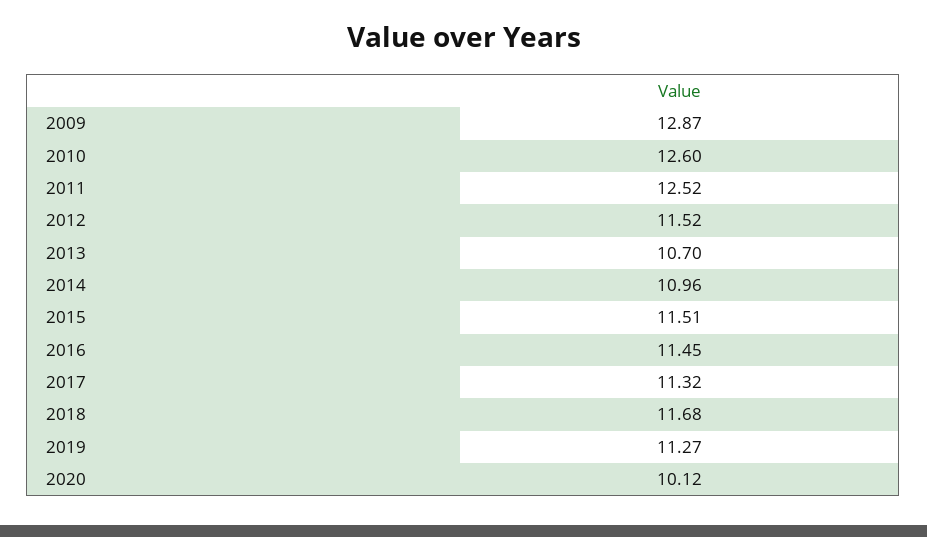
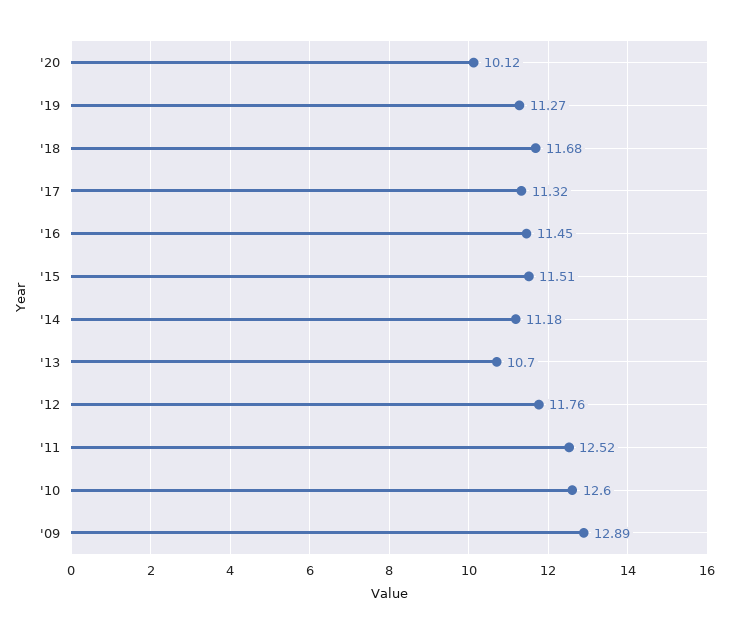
  {
-   "2009": 12.87,
+   "2009": 12.89,
    "2010": 12.6,
    "2011": 12.52,
-   "2012": 11.52,
+   "2012": 11.76,
    "2013": 10.7,
-   "2014": 10.96,
+   "2014": 11.18,
    "2015": 11.51,
    "2016": 11.45,
    "2017": 11.32,
    "2018": 11.68,
    "2019": 11.27,
    "2020": 10.12
  }

